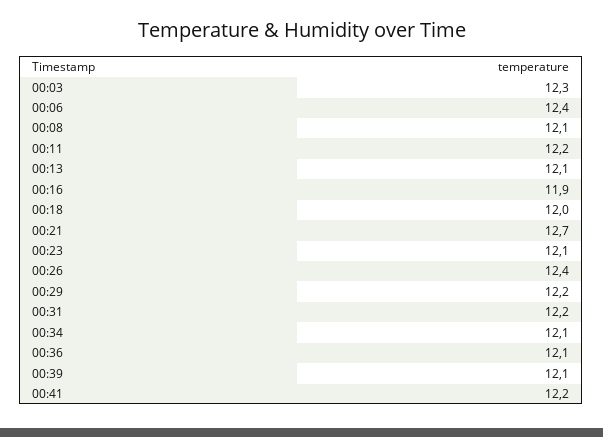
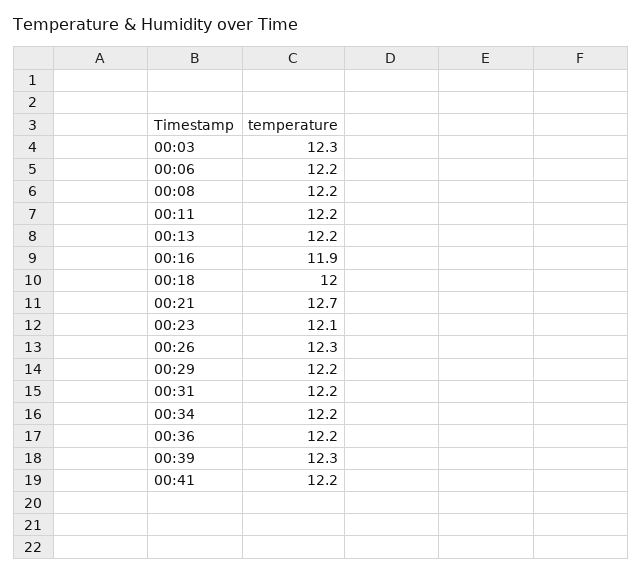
  {
    "00:03": 12.3,
-   "00:06": 12.4,
+   "00:06": 12.2,
-   "00:08": 12.1,
+   "00:08": 12.2,
    "00:11": 12.2,
-   "00:13": 12.1,
+   "00:13": 12.2,
    "00:16": 11.9,
    "00:18": 12,
    "00:21": 12.7,
    "00:23": 12.1,
-   "00:26": 12.4,
+   "00:26": 12.3,
    "00:29": 12.2,
    "00:31": 12.2,
-   "00:34": 12.1,
+   "00:34": 12.2,
-   "00:36": 12.1,
+   "00:36": 12.2,
-   "00:39": 12.1,
+   "00:39": 12.3,
    "00:41": 12.2
  }

